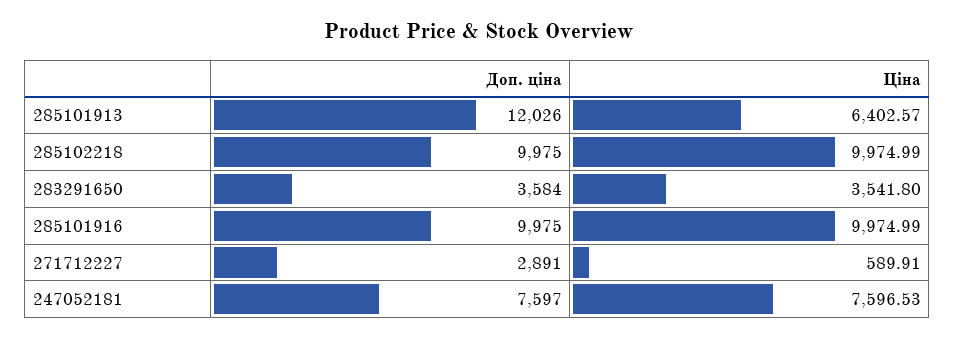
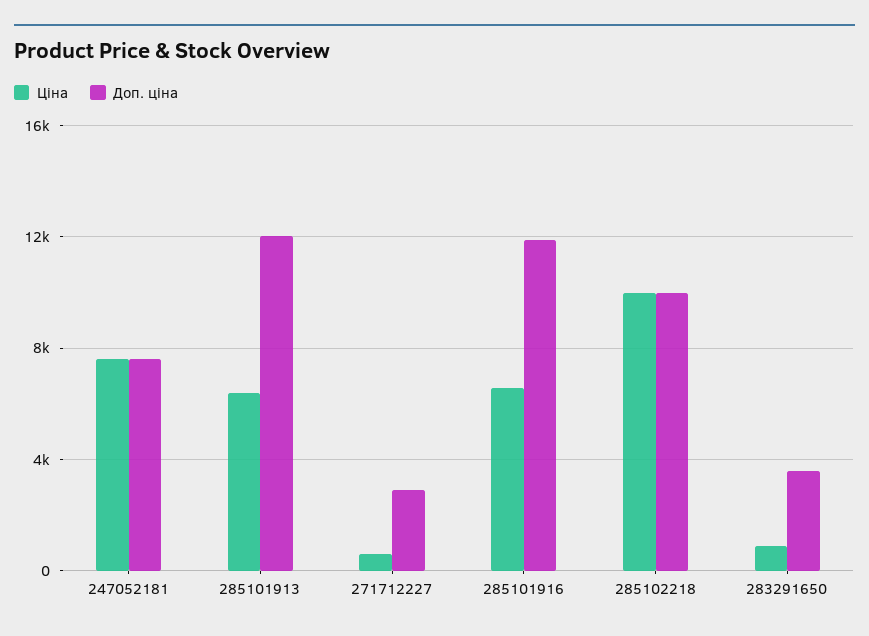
  {
    "Доп. ціна": {
      "285101913": 12026,
      "285102218": 9975,
      "283291650": 3584,
-     "285101916": 9975,
+     "285101916": 12000,
      "271712227": 2891,
      "247052181": 7597
    },
    "Ціна": {
      "285101913": 6402.57,
      "285102218": 9974.99,
-     "283291650": 3541.8,
+     "283291650": 1000,
-     "285101916": 9974.99,
+     "285101916": 6500,
      "271712227": 589.91,
      "247052181": 7596.53
    }
  }

